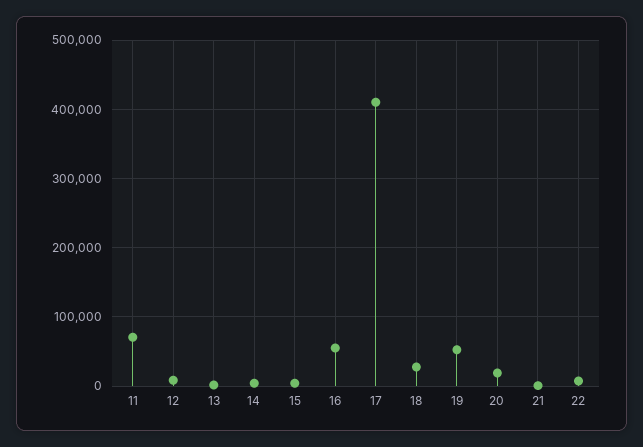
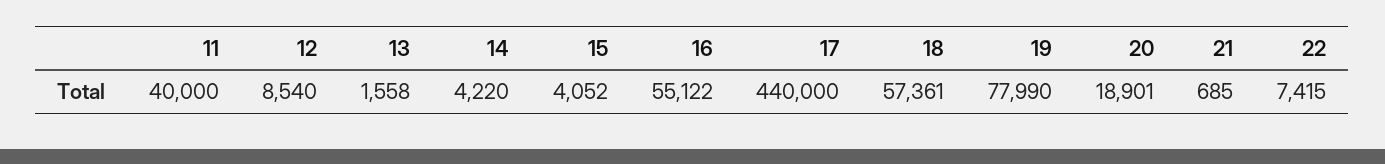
  {
-   "11": 70000,
+   "11": 40000,
    "12": 8540,
    "13": 1558,
    "14": 4220,
    "15": 4052,
    "16": 55122,
-   "17": 410000,
+   "17": 440000,
-   "18": 30000,
+   "18": 57361,
-   "19": 50000,
+   "19": 77990,
    "20": 18901,
    "21": 685,
    "22": 7415
  }

